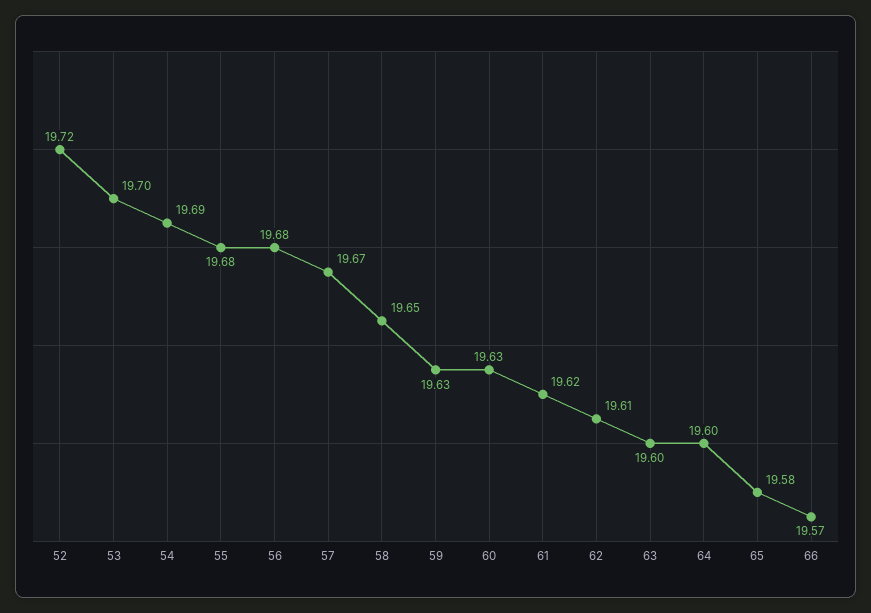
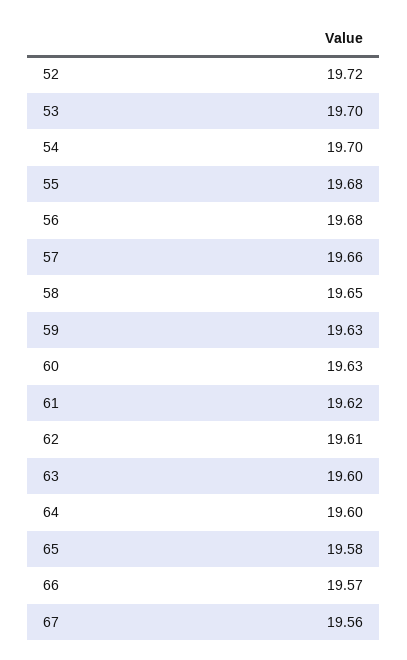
  {
    "52": 19.72,
    "53": 19.7,
-   "54": 19.69,
+   "54": 19.7,
    "55": 19.68,
    "56": 19.68,
-   "57": 19.67,
+   "57": 19.66,
    "58": 19.65,
    "59": 19.63,
    "60": 19.63,
    "61": 19.62,
    "62": 19.61,
    "63": 19.6,
    "64": 19.6,
    "65": 19.58,
-   "66": 19.57
+   "66": 19.57,
+   "67": 19.56
  }

